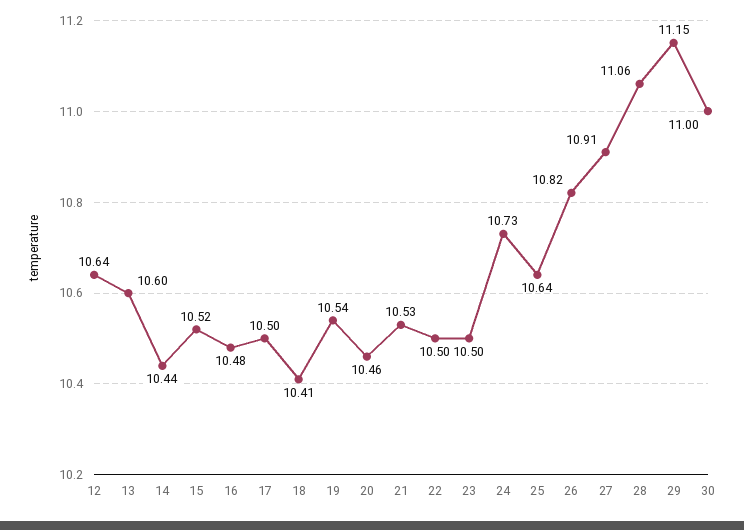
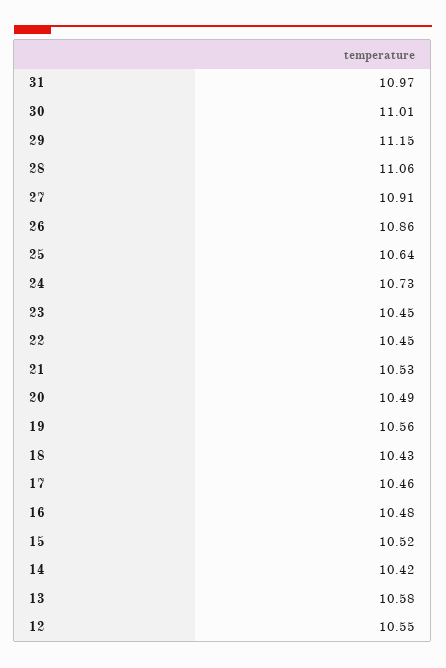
  {
-   "12": 10.64,
+   "12": 10.55,
-   "13": 10.6,
+   "13": 10.58,
-   "14": 10.44,
+   "14": 10.42,
    "15": 10.52,
    "16": 10.48,
-   "17": 10.5,
+   "17": 10.46,
-   "18": 10.41,
+   "18": 10.43,
-   "19": 10.54,
+   "19": 10.56,
-   "20": 10.46,
+   "20": 10.49,
    "21": 10.53,
-   "22": 10.5,
+   "22": 10.45,
-   "23": 10.5,
+   "23": 10.45,
    "24": 10.73,
    "25": 10.64,
-   "26": 10.82,
+   "26": 10.86,
    "27": 10.91,
    "28": 11.06,
    "29": 11.15,
-   "30": 11
+   "30": 11.01,
+   "31": 10.97
  }

